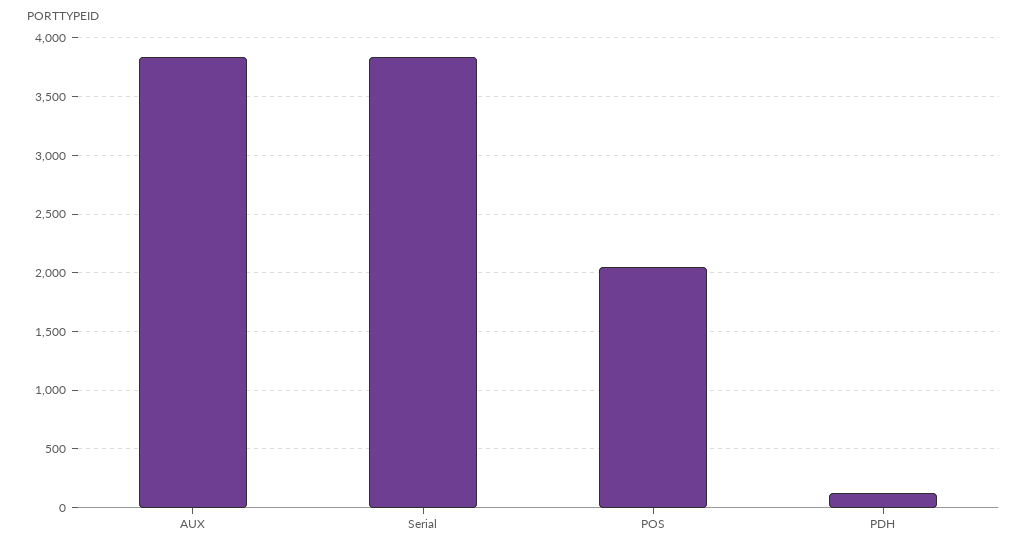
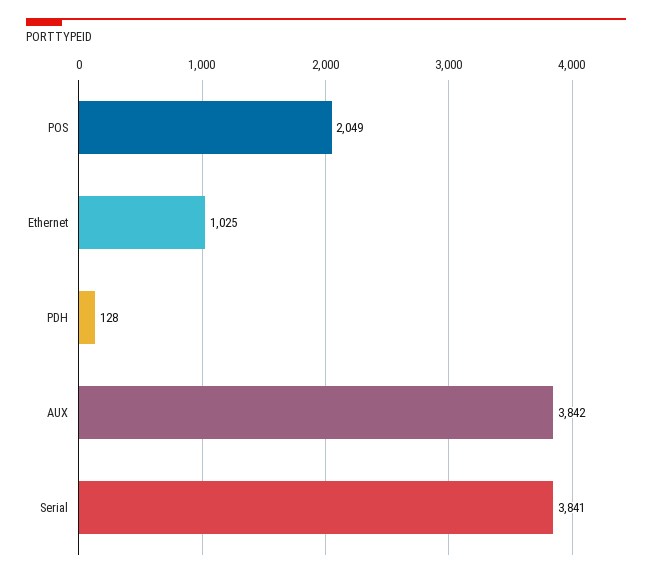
  {
    "AUX": 3842,
    "Serial": 3841,
    "POS": 2049,
-   "PDH": 128
+   "PDH": 128,
+   "Ethernet": 1025
  }

